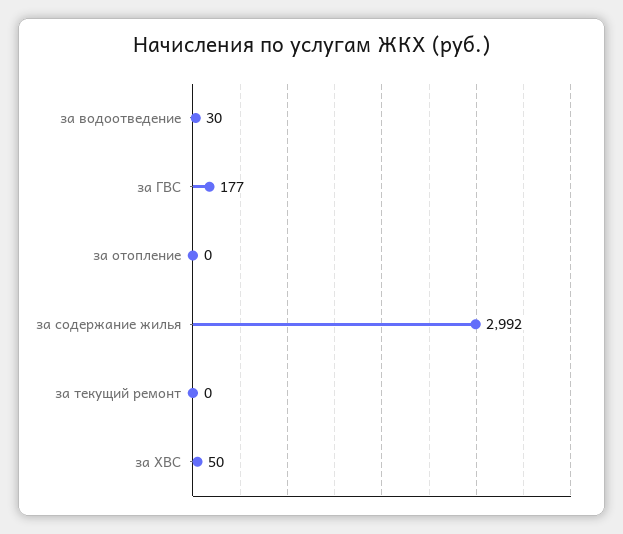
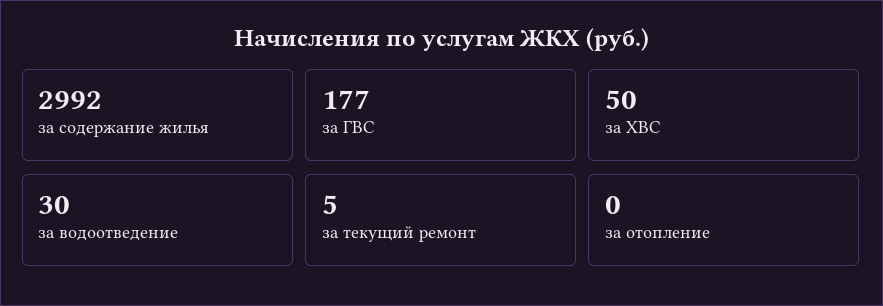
  {
    "за водоотведение": 30,
    "за ГВС": 177,
    "за отопление": 0,
    "за содержание жилья": 2992,
-   "за текущий ремонт": 0,
+   "за текущий ремонт": 5,
    "за ХВС": 50
  }

